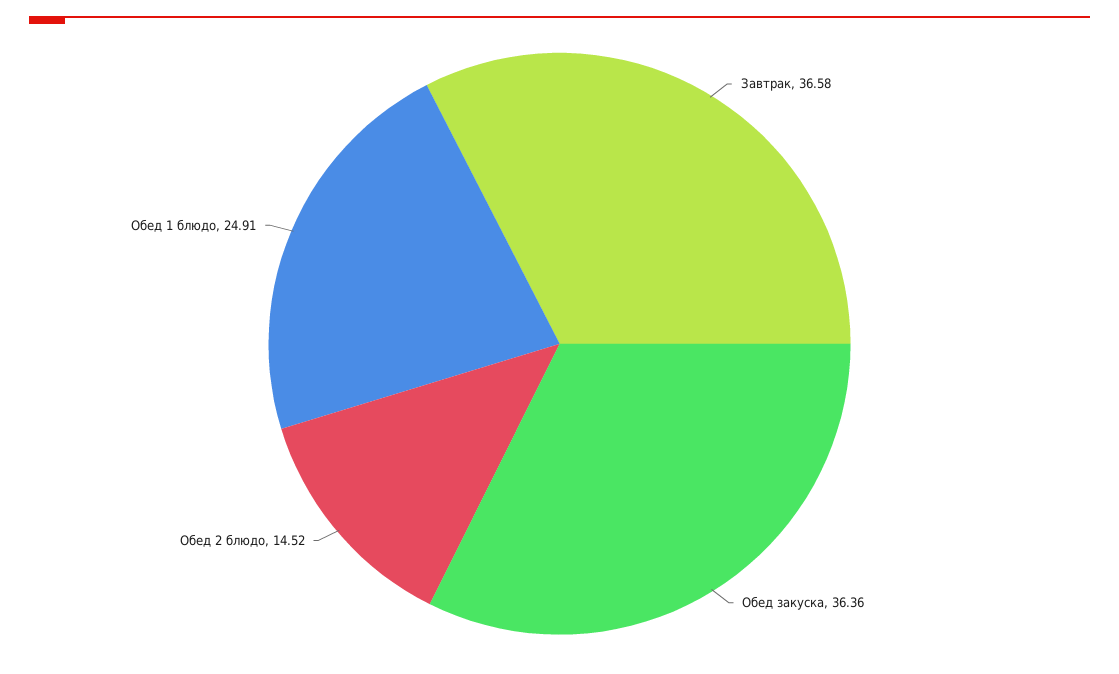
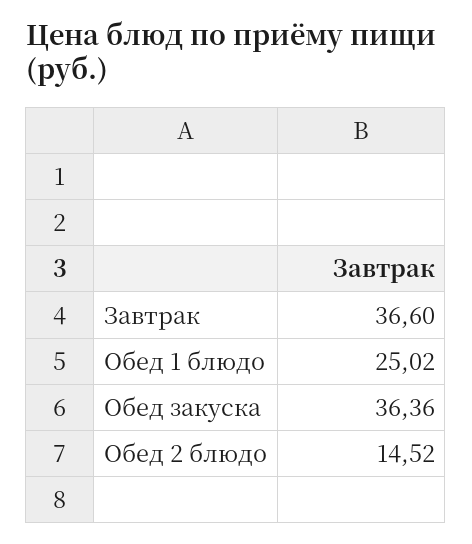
  {
-   "Завтрак": 36.58,
+   "Завтрак": 36.6,
    "Обед закуска": 36.36,
    "Обед 2 блюдо": 14.52,
-   "Обед 1 блюдо": 24.91
+   "Обед 1 блюдо": 25.02
  }

